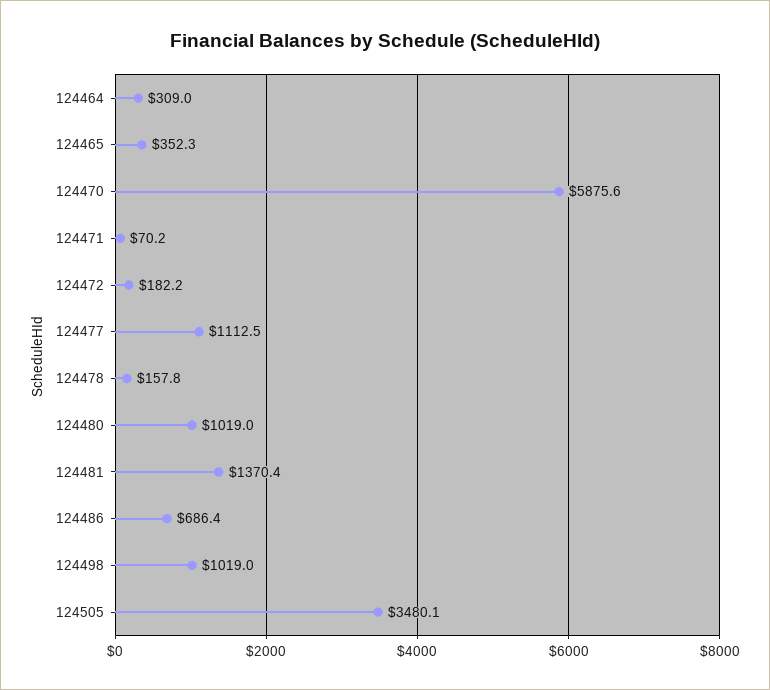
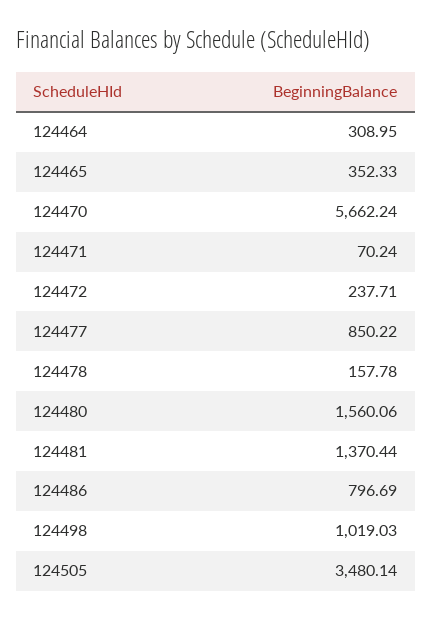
  {
    "124464": 308.95,
    "124465": 352.33,
-   "124470": 5875.6,
+   "124470": 5662.24,
    "124471": 70.24,
-   "124472": 182.2,
+   "124472": 237.71,
-   "124477": 1112.5,
+   "124477": 850.22,
    "124478": 157.78,
-   "124480": 1019,
+   "124480": 1560.06,
    "124481": 1370.44,
-   "124486": 686.4,
+   "124486": 796.69,
    "124498": 1019.03,
    "124505": 3480.14
  }

